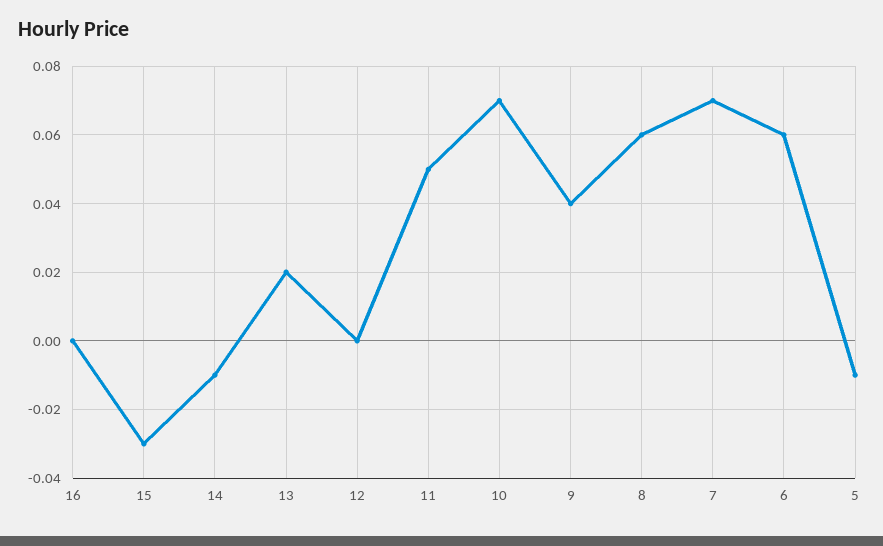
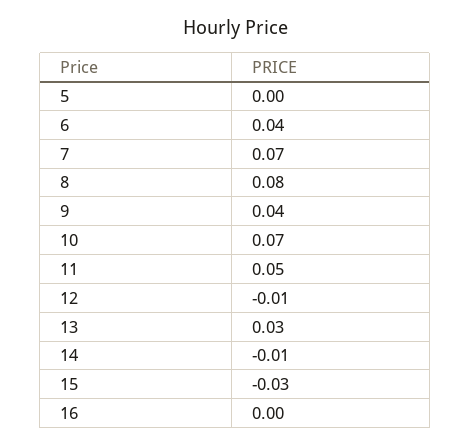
  {
    "16": 0,
    "15": -0.03,
    "14": -0.01,
-   "13": 0.02,
+   "13": 0.03,
-   "12": 0,
+   "12": -0.01,
    "11": 0.05,
    "10": 0.07,
    "9": 0.04,
-   "8": 0.06,
+   "8": 0.08,
    "7": 0.07,
-   "6": 0.06,
+   "6": 0.04,
-   "5": -0.01
+   "5": 0
  }

